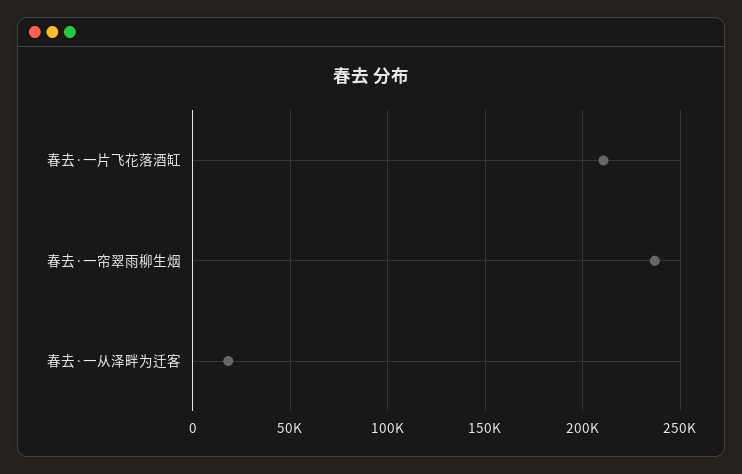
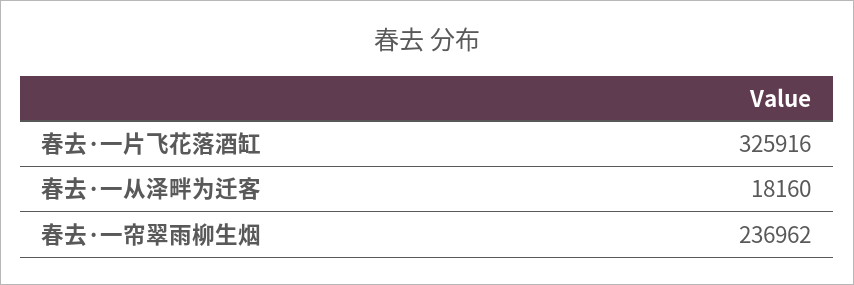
  {
-   "春去·一片飞花落酒缸": 210000,
+   "春去·一片飞花落酒缸": 325916,
    "春去·一帘翠雨柳生烟": 236962,
    "春去·一从泽畔为迁客": 18160
  }

